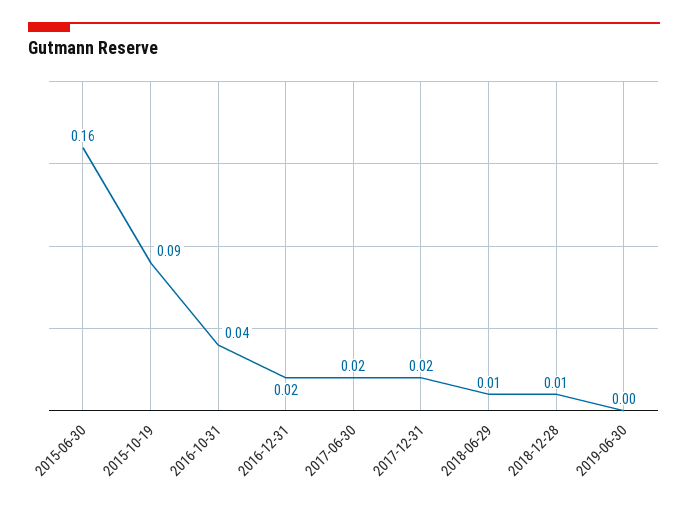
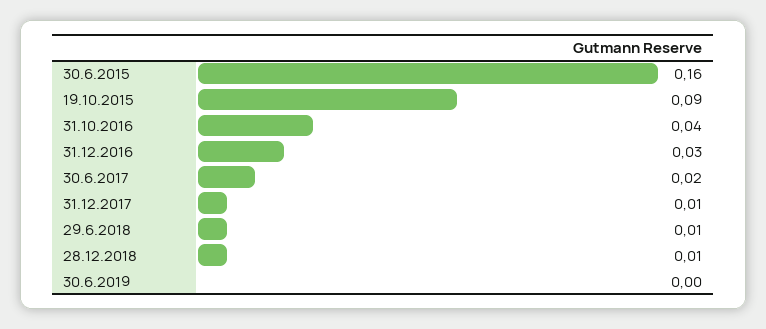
  {
    "2015-06-30": 0.16,
    "2015-10-19": 0.09,
    "2016-10-31": 0.04,
-   "2016-12-31": 0.02,
+   "2016-12-31": 0.03,
    "2017-06-30": 0.02,
-   "2017-12-31": 0.02,
+   "2017-12-31": 0.01,
    "2018-06-29": 0.01,
    "2018-12-28": 0.01,
    "2019-06-30": 0
  }

